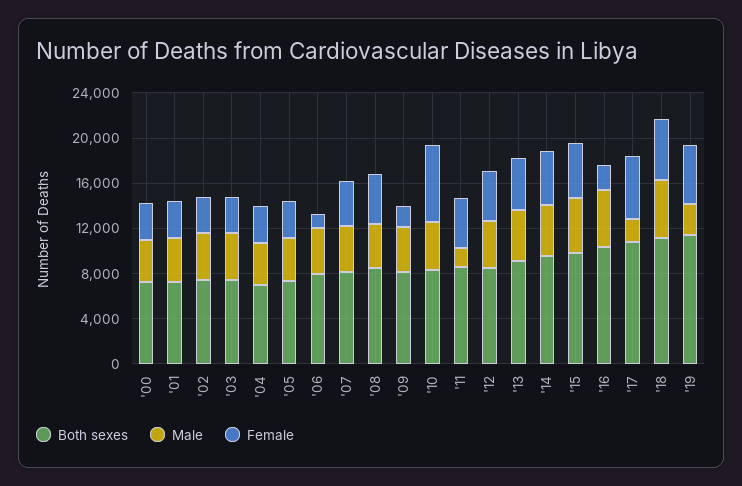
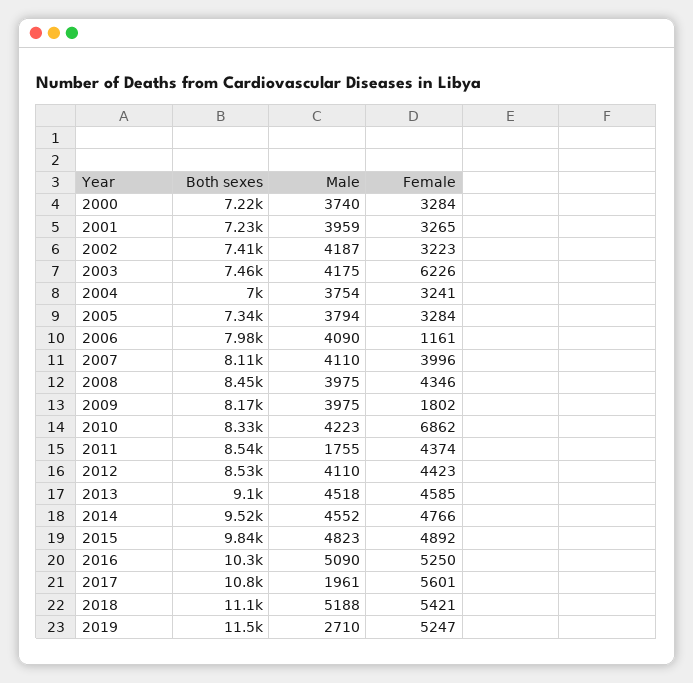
  {
    "Both sexes": {
      "'00": 7220,
      "'01": 7230,
      "'02": 7410,
      "'03": 7460,
      "'04": 7000,
      "'05": 7340,
      "'06": 7980,
      "'07": 8110,
      "'08": 8450,
      "'09": 8170,
      "'10": 8330,
      "'11": 8540,
      "'12": 8530,
      "'13": 9100,
      "'14": 9520,
      "'15": 9840,
      "'16": 10300,
      "'17": 10800,
      "'18": 11100,
      "'19": 11500
    },
    "Male": {
      "'00": 3740,
      "'01": 3959,
      "'02": 4187,
      "'03": 4175,
      "'04": 3754,
      "'05": 3794,
      "'06": 4090,
      "'07": 4110,
      "'08": 3975,
      "'09": 3975,
      "'10": 4223,
      "'11": 1755,
      "'12": 4110,
      "'13": 4518,
      "'14": 4552,
      "'15": 4823,
      "'16": 5090,
      "'17": 1961,
      "'18": 5188,
      "'19": 2710
    },
    "Female": {
      "'00": 3284,
      "'01": 3265,
      "'02": 3223,
-     "'03": 3000,
+     "'03": 6226,
      "'04": 3241,
      "'05": 3284,
      "'06": 1161,
      "'07": 3996,
      "'08": 4346,
      "'09": 1802,
      "'10": 6862,
      "'11": 4374,
      "'12": 4423,
      "'13": 4585,
      "'14": 4766,
      "'15": 4892,
-     "'16": 2000,
+     "'16": 5250,
      "'17": 5601,
      "'18": 5421,
      "'19": 5247
    }
  }

